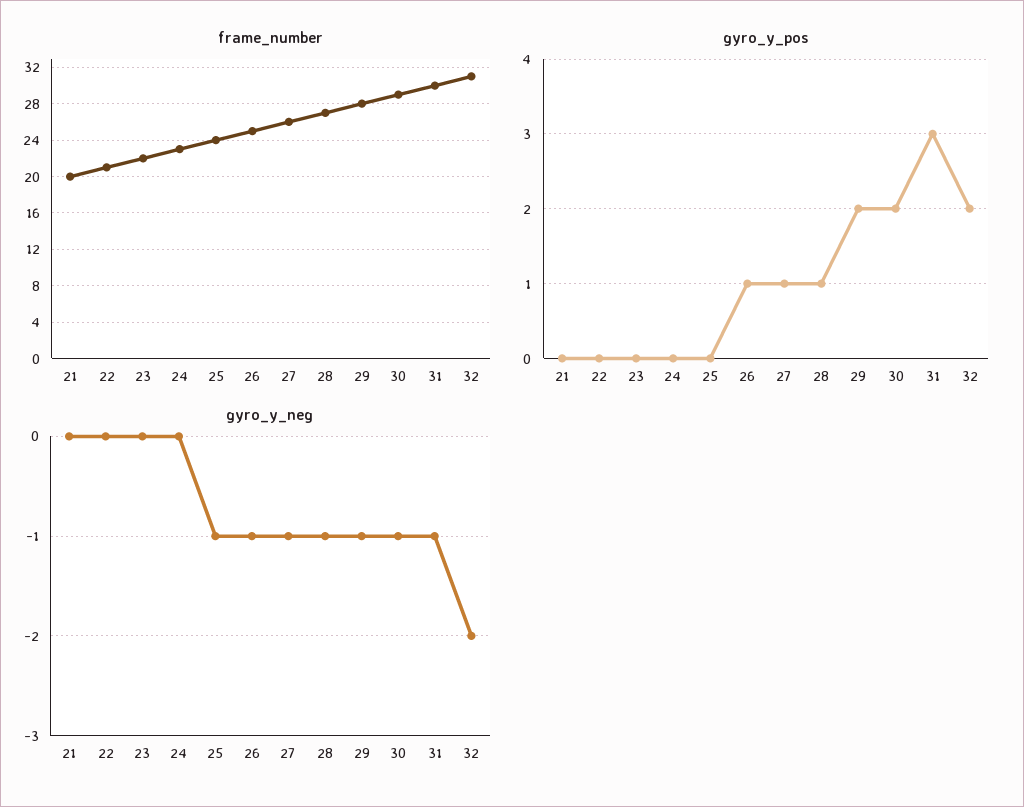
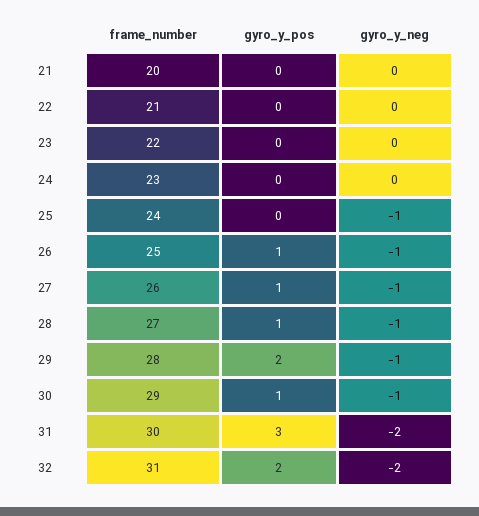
  {
    "frame_number": {
      "21": 20,
      "22": 21,
      "23": 22,
      "24": 23,
      "25": 24,
      "26": 25,
      "27": 26,
      "28": 27,
      "29": 28,
      "30": 29,
      "31": 30,
      "32": 31
    },
    "gyro_y_pos": {
      "21": 0,
      "22": 0,
      "23": 0,
      "24": 0,
      "25": 0,
      "26": 1,
      "27": 1,
      "28": 1,
      "29": 2,
-     "30": 2,
+     "30": 1,
      "31": 3,
      "32": 2
    },
    "gyro_y_neg": {
      "21": 0,
      "22": 0,
      "23": 0,
      "24": 0,
      "25": -1,
      "26": -1,
      "27": -1,
      "28": -1,
      "29": -1,
      "30": -1,
-     "31": -1,
+     "31": -2,
      "32": -2
    }
  }

